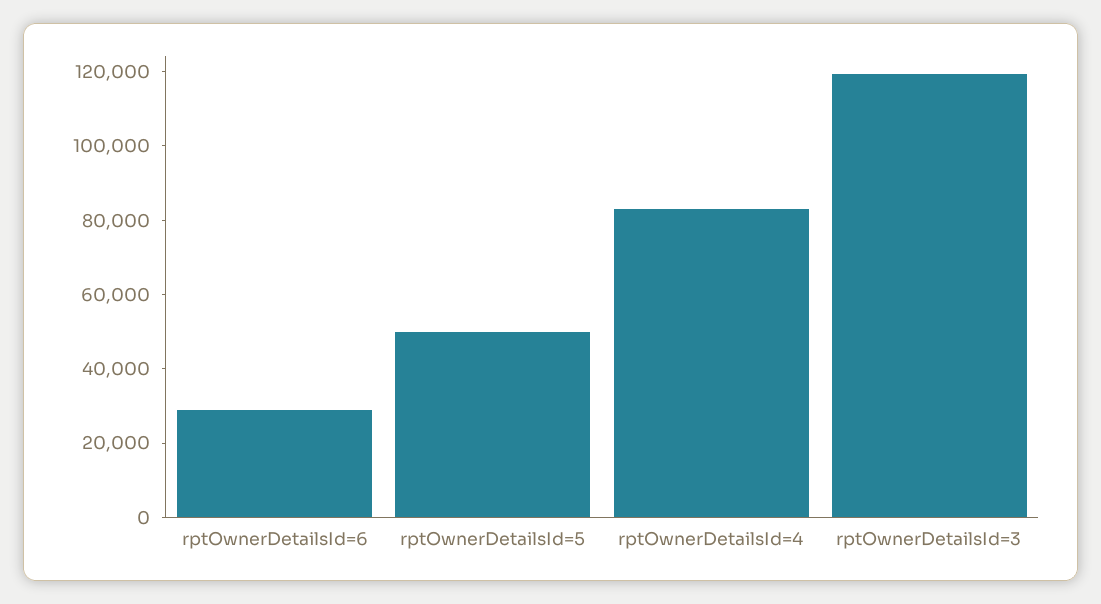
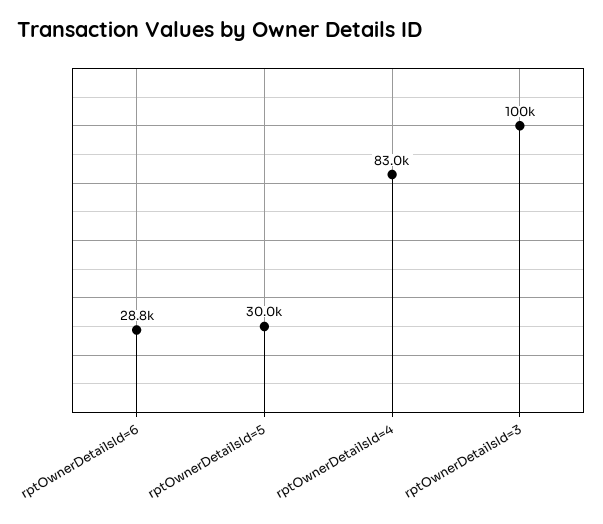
  {
    "rptOwnerDetailsId=6": 28800,
-   "rptOwnerDetailsId=5": 50000,
+   "rptOwnerDetailsId=5": 30000,
    "rptOwnerDetailsId=4": 83000,
-   "rptOwnerDetailsId=3": 120000
+   "rptOwnerDetailsId=3": 100000
  }

